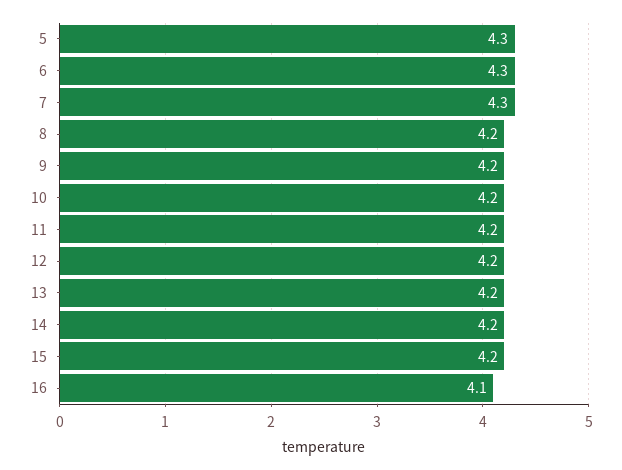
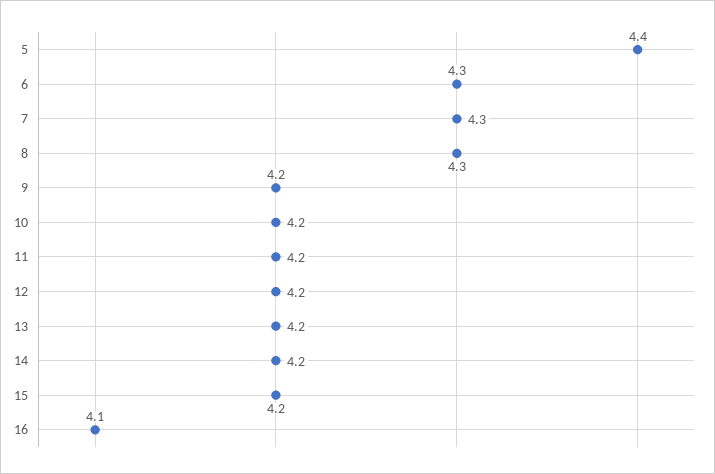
  {
-   "5": 4.3,
+   "5": 4.4,
    "6": 4.3,
    "7": 4.3,
-   "8": 4.2,
+   "8": 4.3,
    "9": 4.2,
    "10": 4.2,
    "11": 4.2,
    "12": 4.2,
    "13": 4.2,
    "14": 4.2,
    "15": 4.2,
    "16": 4.1
  }

